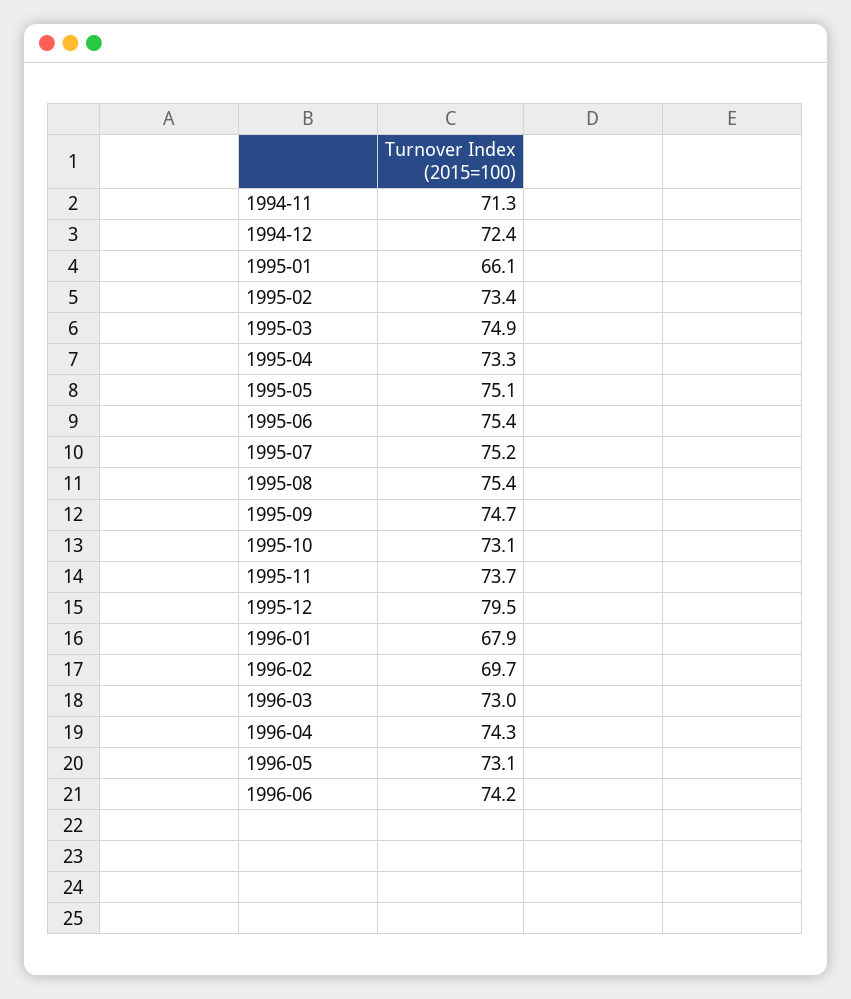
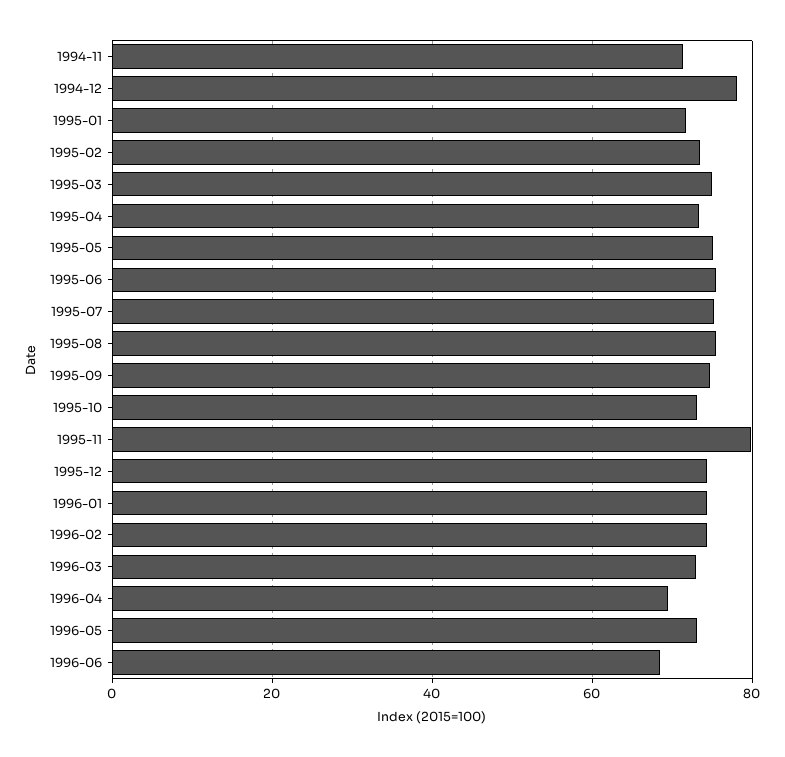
  {
    "1994-11": 71.3,
-   "1994-12": 72.4,
+   "1994-12": 78,
-   "1995-01": 66.1,
+   "1995-01": 72,
    "1995-02": 73.4,
    "1995-03": 74.9,
    "1995-04": 73.3,
    "1995-05": 75.1,
    "1995-06": 75.4,
    "1995-07": 75.2,
    "1995-08": 75.4,
    "1995-09": 74.7,
    "1995-10": 73.1,
-   "1995-11": 73.7,
+   "1995-11": 80,
-   "1995-12": 79.5,
+   "1995-12": 74,
-   "1996-01": 67.9,
+   "1996-01": 74,
-   "1996-02": 69.7,
+   "1996-02": 74,
    "1996-03": 73,
-   "1996-04": 74.3,
+   "1996-04": 70,
    "1996-05": 73.1,
-   "1996-06": 74.2
+   "1996-06": 68
  }

